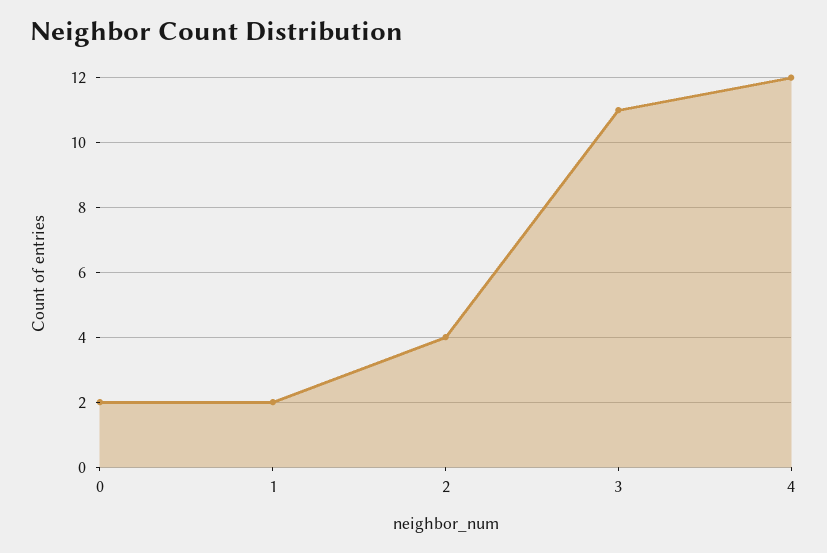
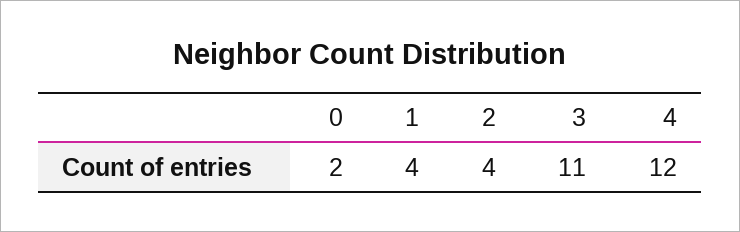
  {
    "0": 2,
-   "1": 2,
+   "1": 4,
    "2": 4,
    "3": 11,
    "4": 12
  }

